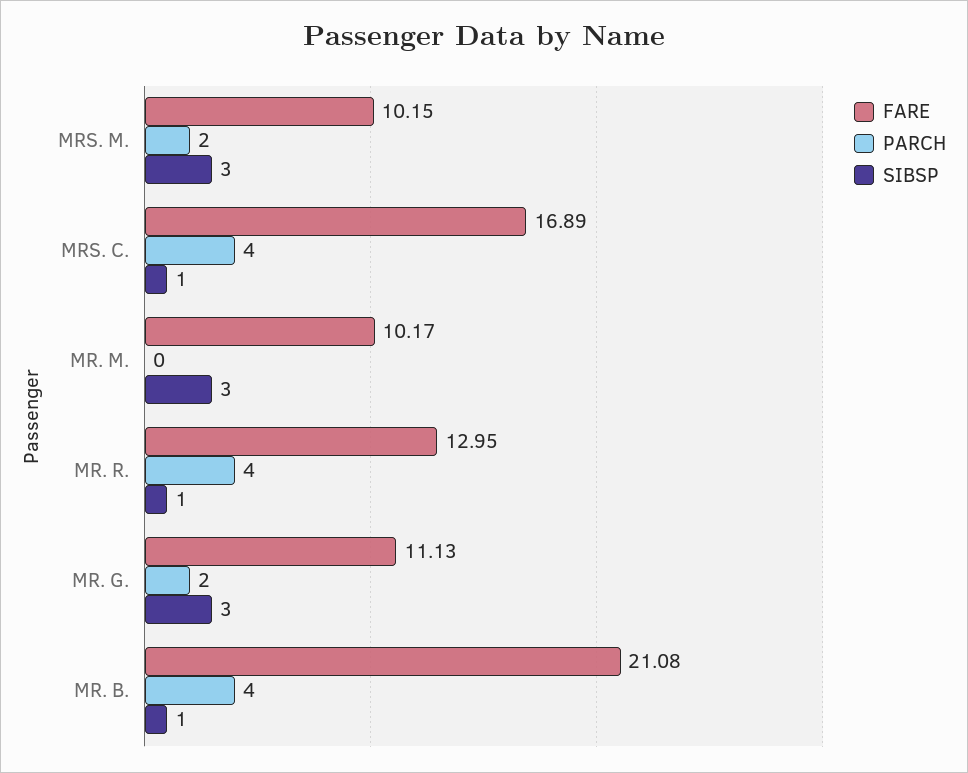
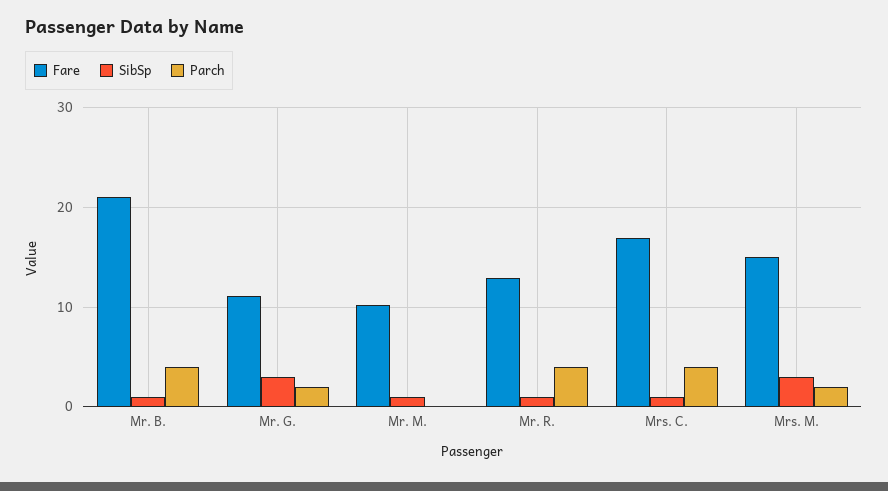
  {
    "FARE": {
-     "MRS. M.": 10.15,
+     "MRS. M.": 15,
      "MRS. C.": 16.89,
      "MR. M.": 10.17,
      "MR. R.": 12.95,
      "MR. G.": 11.13,
      "MR. B.": 21.08
    },
    "PARCH": {
      "MRS. M.": 2,
      "MRS. C.": 4,
      "MR. M.": 0,
      "MR. R.": 4,
      "MR. G.": 2,
      "MR. B.": 4
    },
    "SIBSP": {
      "MRS. M.": 3,
      "MRS. C.": 1,
-     "MR. M.": 3,
+     "MR. M.": 1,
      "MR. R.": 1,
      "MR. G.": 3,
      "MR. B.": 1
    }
  }

